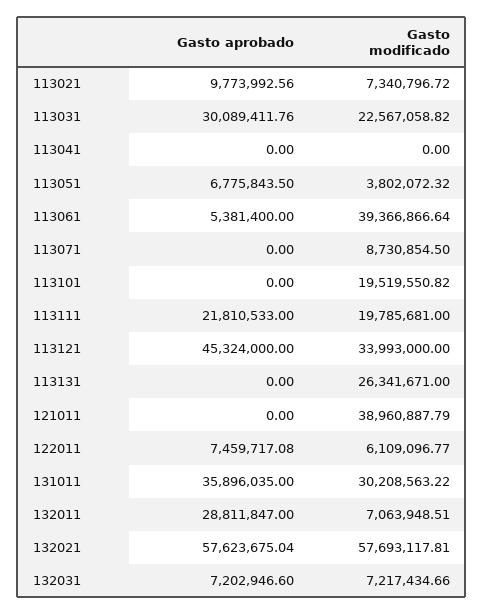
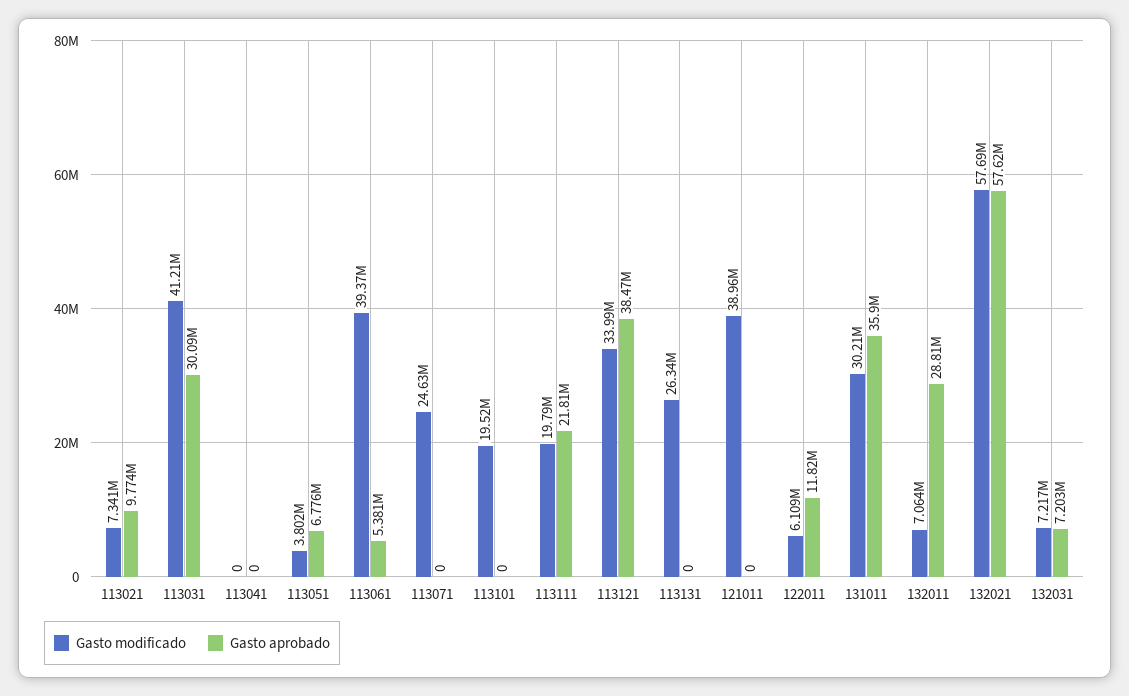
  {
    "Gasto aprobado": {
      "113021": 9773992.56,
      "113031": 30089411.76,
      "113041": 0,
      "113051": 6775843.5,
      "113061": 5381400,
      "113071": 0,
      "113101": 0,
      "113111": 21810533,
-     "113121": 45324000,
+     "113121": 38470000,
      "113131": 0,
      "121011": 0,
-     "122011": 7459717.08,
+     "122011": 11820000,
      "131011": 35896035,
      "132011": 28811847,
      "132021": 57623675.04,
      "132031": 7202946.6
    },
    "Gasto modificado": {
      "113021": 7340796.72,
-     "113031": 22567058.82,
+     "113031": 41210000,
      "113041": 0,
      "113051": 3802072.32,
      "113061": 39366866.64,
-     "113071": 8730854.5,
+     "113071": 24630000,
      "113101": 19519550.82,
      "113111": 19785681,
      "113121": 33993000,
      "113131": 26341671,
      "121011": 38960887.79,
      "122011": 6109096.77,
      "131011": 30208563.22,
      "132011": 7063948.51,
      "132021": 57693117.81,
      "132031": 7217434.66
    }
  }

